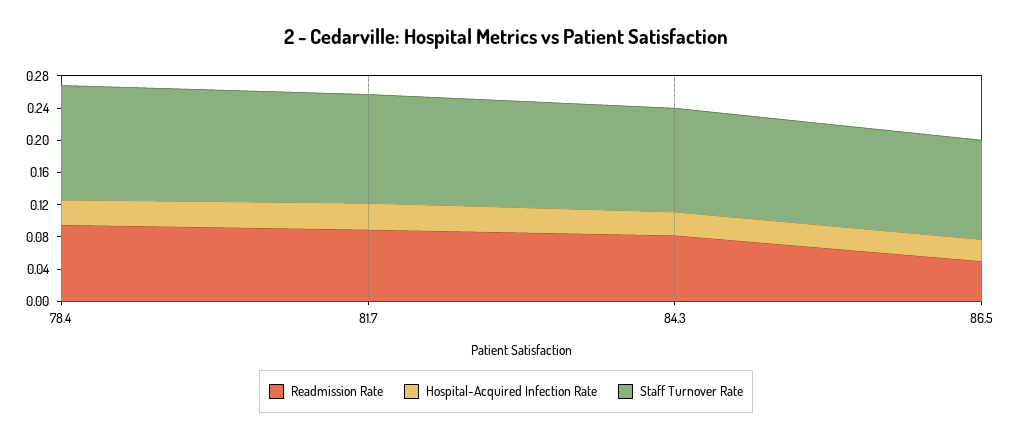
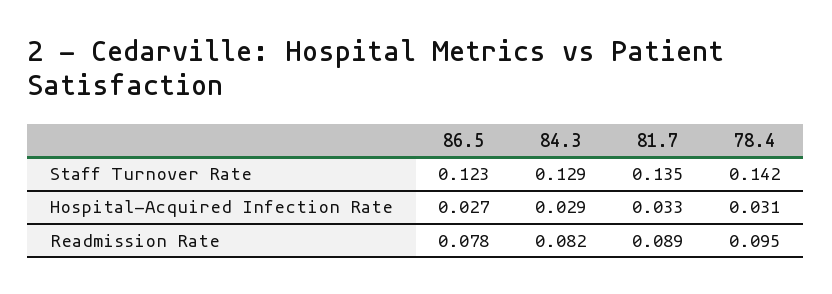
  {
    "Readmission Rate": {
      "78.4": 0.095,
      "81.7": 0.089,
      "84.3": 0.082,
-     "86.5": 0.05
+     "86.5": 0.078
    },
    "Hospital-Acquired Infection Rate": {
      "78.4": 0.031,
      "81.7": 0.033,
      "84.3": 0.029,
      "86.5": 0.027
    },
    "Staff Turnover Rate": {
      "78.4": 0.142,
      "81.7": 0.135,
      "84.3": 0.129,
      "86.5": 0.123
    }
  }

